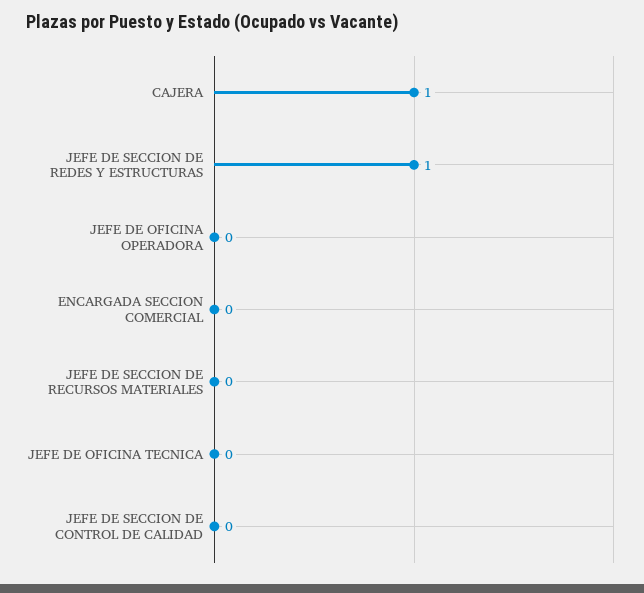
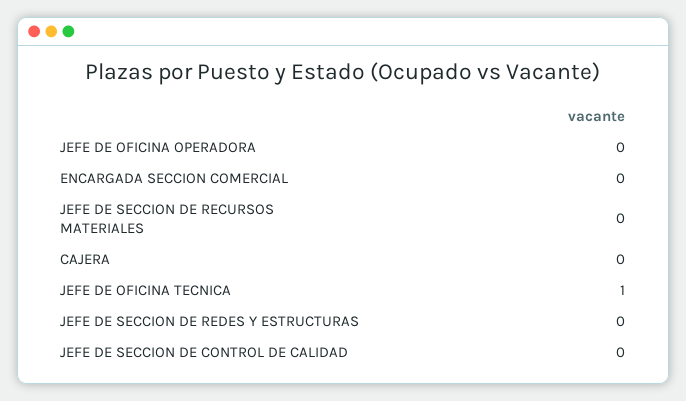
  {
-   "CAJERA": 1,
+   "CAJERA": 0,
-   "JEFE DE SECCION DE REDES Y ESTRUCTURAS": 1,
+   "JEFE DE SECCION DE REDES Y ESTRUCTURAS": 0,
    "JEFE DE OFICINA OPERADORA": 0,
    "ENCARGADA SECCION COMERCIAL": 0,
    "JEFE DE SECCION DE RECURSOS MATERIALES": 0,
-   "JEFE DE OFICINA TECNICA": 0,
+   "JEFE DE OFICINA TECNICA": 1,
    "JEFE DE SECCION DE CONTROL DE CALIDAD": 0
  }

